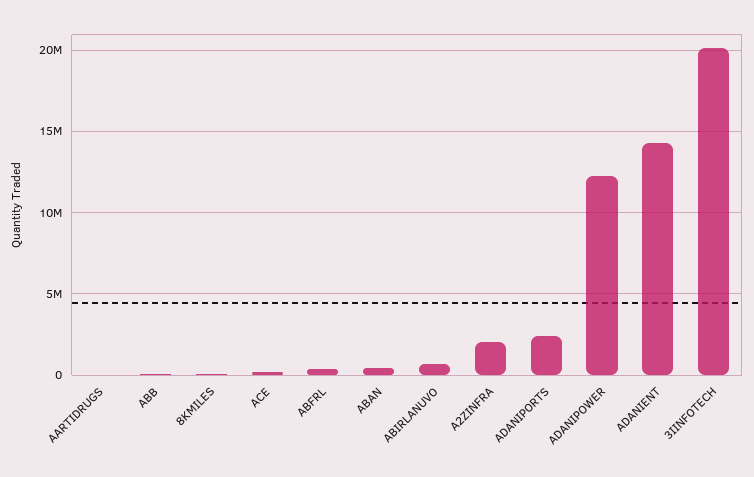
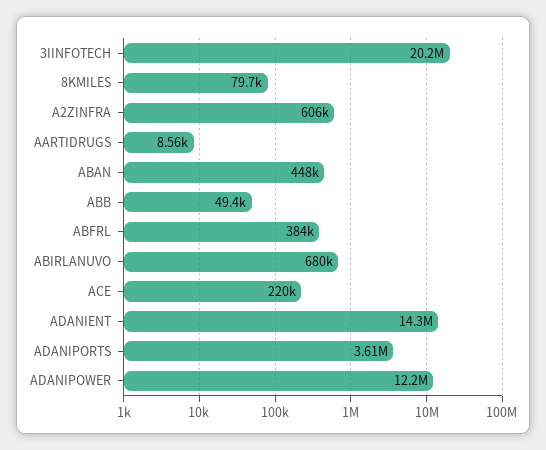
  {
    "AARTIDRUGS": 8560,
    "ABB": 49400,
    "8KMILES": 79700,
    "ACE": 220000,
    "ABFRL": 384000,
    "ABAN": 448000,
    "ABIRLANUVO": 680000,
-   "A2ZINFRA": 2000000,
+   "A2ZINFRA": 606000,
-   "ADANIPORTS": 2500000,
+   "ADANIPORTS": 3610000,
    "ADANIPOWER": 12200000,
    "ADANIENT": 14300000,
    "3IINFOTECH": 20200000
  }

